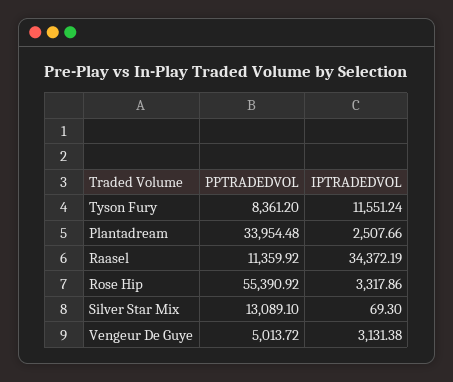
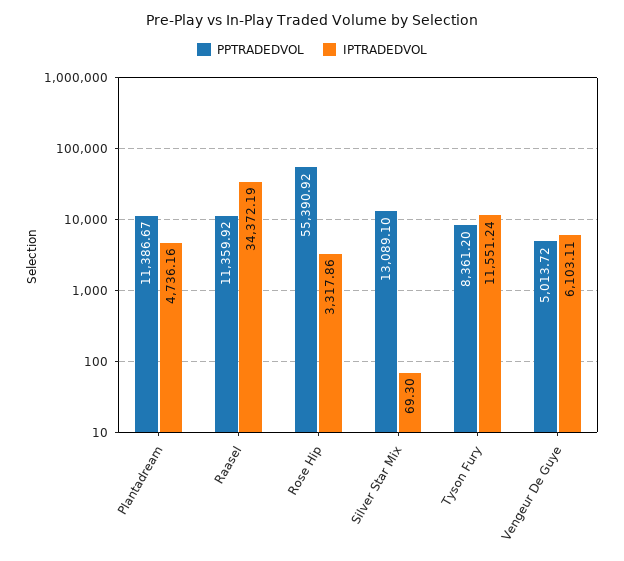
  {
    "PPTRADEDVOL": {
      "Tyson Fury": 8361.2,
-     "Plantadream": 33954.48,
+     "Plantadream": 11386.67,
      "Raasel": 11359.92,
      "Rose Hip": 55390.92,
      "Silver Star Mix": 13089.1,
      "Vengeur De Guye": 5013.72
    },
    "IPTRADEDVOL": {
      "Tyson Fury": 11551.24,
-     "Plantadream": 2507.66,
+     "Plantadream": 4736.16,
      "Raasel": 34372.19,
      "Rose Hip": 3317.86,
      "Silver Star Mix": 69.3,
-     "Vengeur De Guye": 3131.38
+     "Vengeur De Guye": 6103.11
    }
  }

